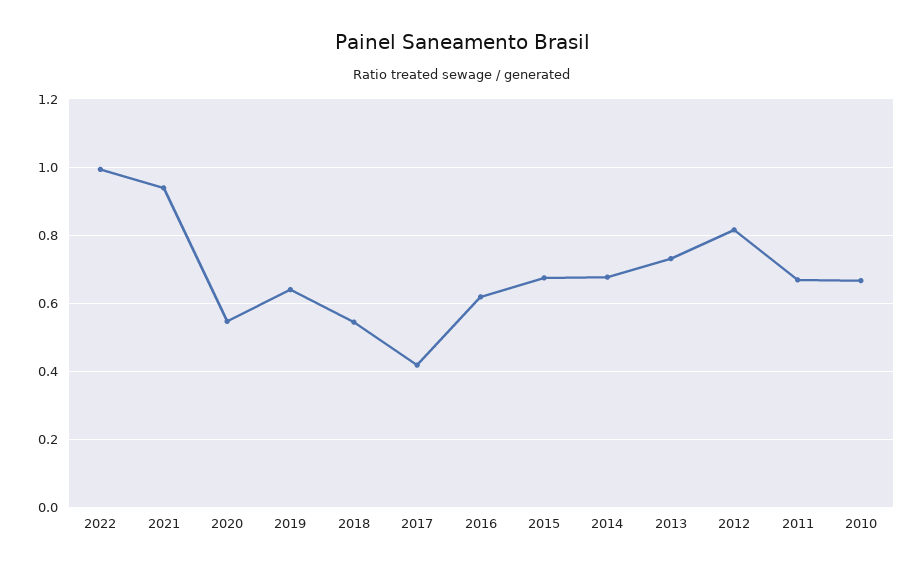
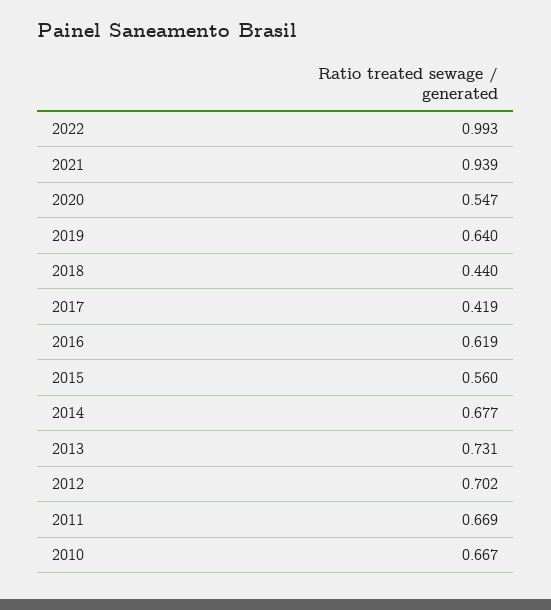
  {
    "2022": 0.993,
    "2021": 0.939,
    "2020": 0.547,
    "2019": 0.64,
-   "2018": 0.54,
+   "2018": 0.44,
    "2017": 0.419,
    "2016": 0.619,
-   "2015": 0.68,
+   "2015": 0.56,
    "2014": 0.677,
    "2013": 0.731,
-   "2012": 0.82,
+   "2012": 0.702,
    "2011": 0.669,
    "2010": 0.667
  }

